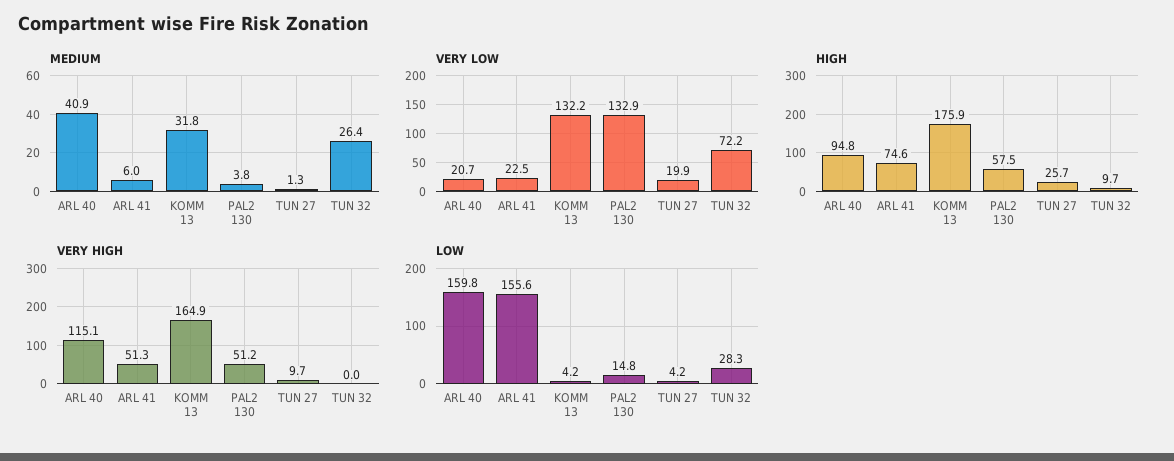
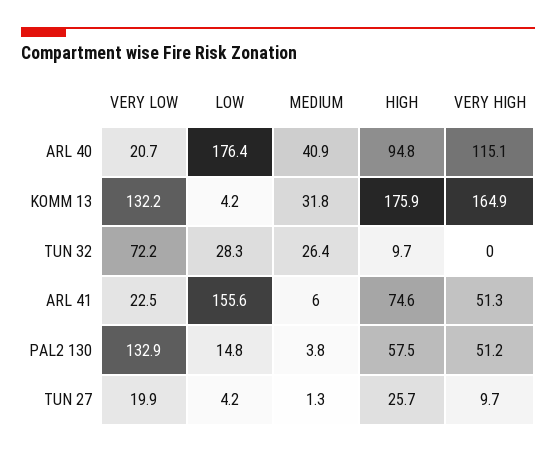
  {
    "MEDIUM": {
      "ARL 40": 40.9,
      "ARL 41": 6,
      "KOMM 13": 31.8,
      "PAL2 130": 3.8,
      "TUN 27": 1.3,
      "TUN 32": 26.4
    },
    "VERY LOW": {
      "ARL 40": 20.7,
      "ARL 41": 22.5,
      "KOMM 13": 132.2,
      "PAL2 130": 132.9,
      "TUN 27": 19.9,
      "TUN 32": 72.2
    },
    "HIGH": {
      "ARL 40": 94.8,
      "ARL 41": 74.6,
      "KOMM 13": 175.9,
      "PAL2 130": 57.5,
      "TUN 27": 25.7,
      "TUN 32": 9.7
    },
    "VERY HIGH": {
      "ARL 40": 115.1,
      "ARL 41": 51.3,
      "KOMM 13": 164.9,
      "PAL2 130": 51.2,
      "TUN 27": 9.7,
      "TUN 32": 0
    },
    "LOW": {
-     "ARL 40": 159.8,
+     "ARL 40": 176.4,
      "ARL 41": 155.6,
      "KOMM 13": 4.2,
      "PAL2 130": 14.8,
      "TUN 27": 4.2,
      "TUN 32": 28.3
    }
  }

